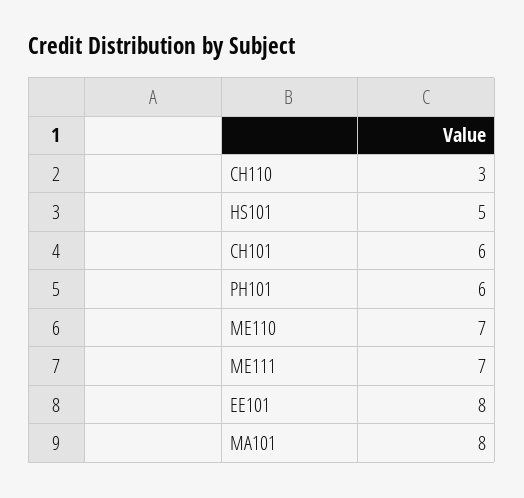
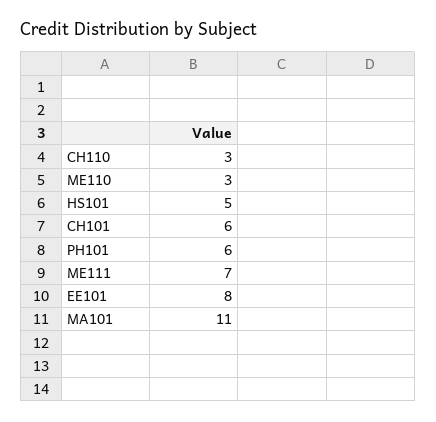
  {
    "CH110": 3,
    "HS101": 5,
    "CH101": 6,
    "PH101": 6,
-   "ME110": 7,
+   "ME110": 3,
    "ME111": 7,
    "EE101": 8,
-   "MA101": 8
+   "MA101": 11
  }

